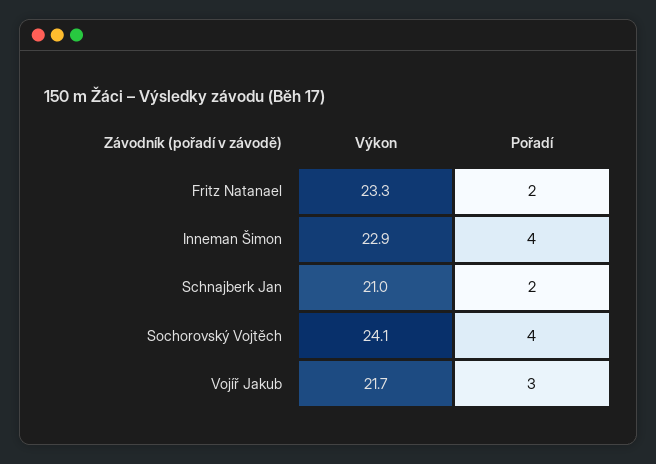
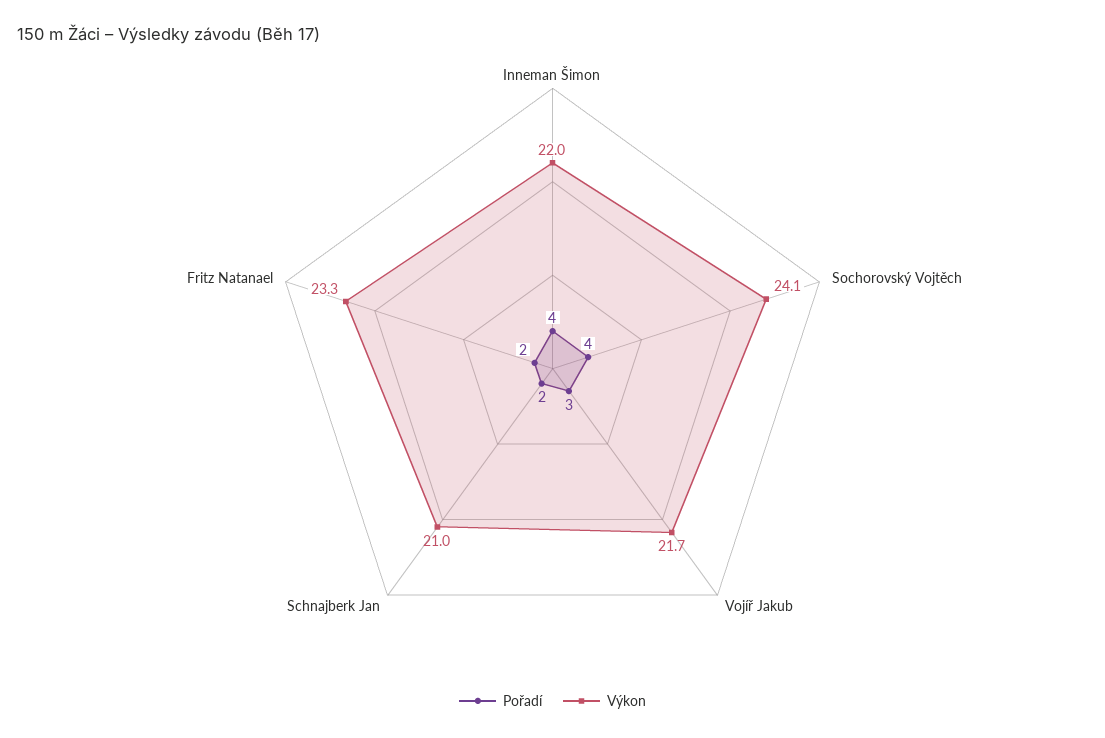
  {
    "Výkon": {
      "Fritz Natanael": 23.3,
-     "Inneman Šimon": 22.9,
+     "Inneman Šimon": 22,
      "Schnajberk Jan": 21,
      "Sochorovský Vojtěch": 24.1,
      "Vojíř Jakub": 21.7
    },
    "Pořadí": {
      "Fritz Natanael": 2,
      "Inneman Šimon": 4,
      "Schnajberk Jan": 2,
      "Sochorovský Vojtěch": 4,
      "Vojíř Jakub": 3
    }
  }

